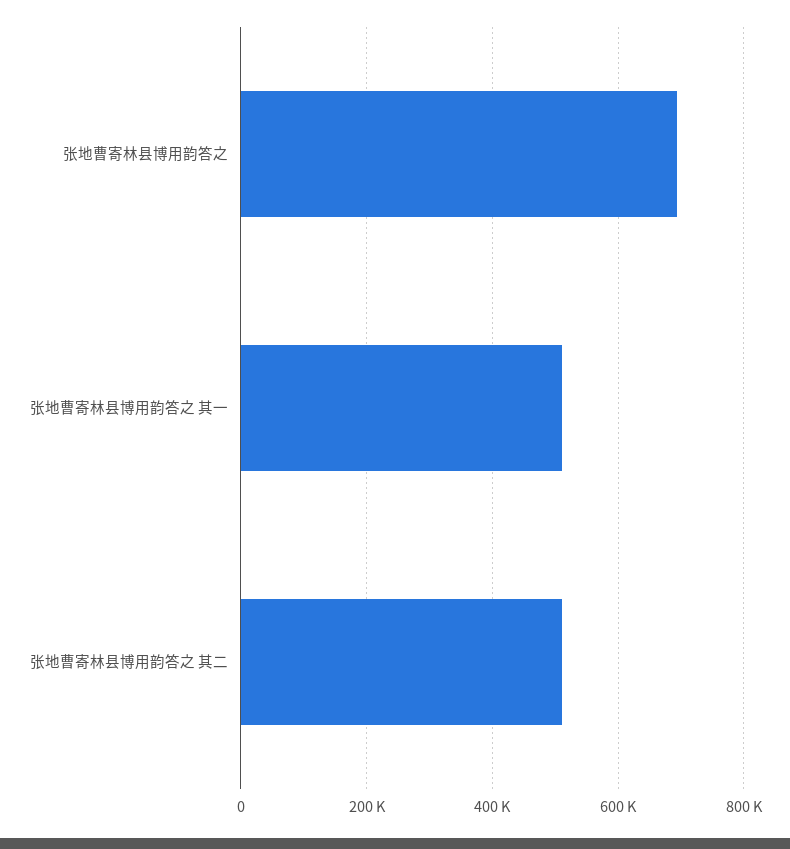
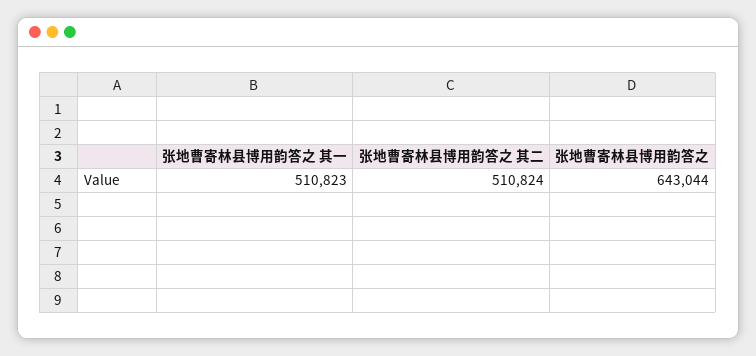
  {
-   "张地曹寄林县博用韵答之": 700000,
+   "张地曹寄林县博用韵答之": 643044,
    "张地曹寄林县博用韵答之 其一": 510823,
    "张地曹寄林县博用韵答之 其二": 510824
  }

